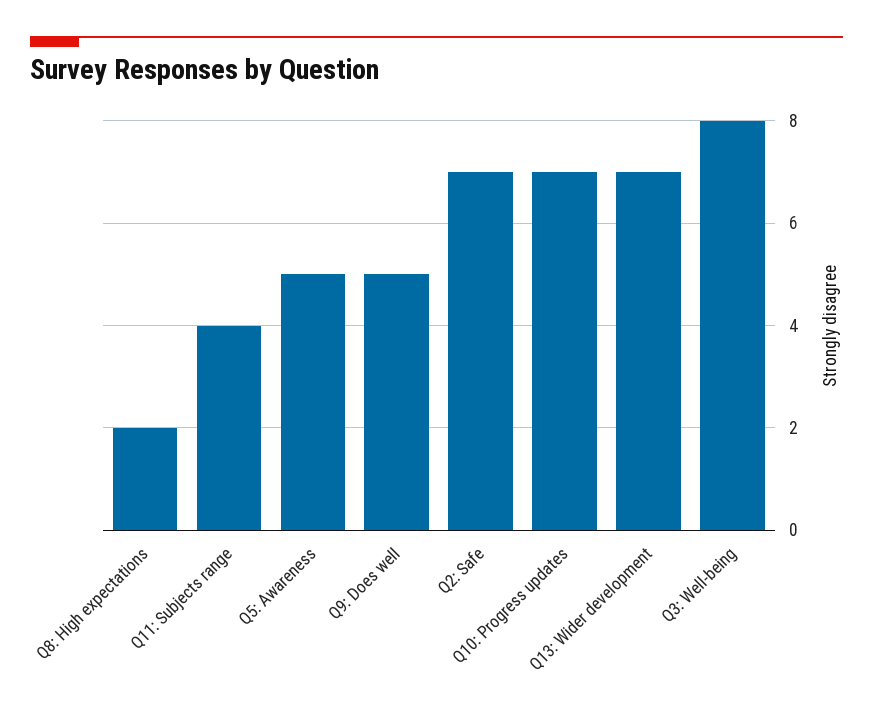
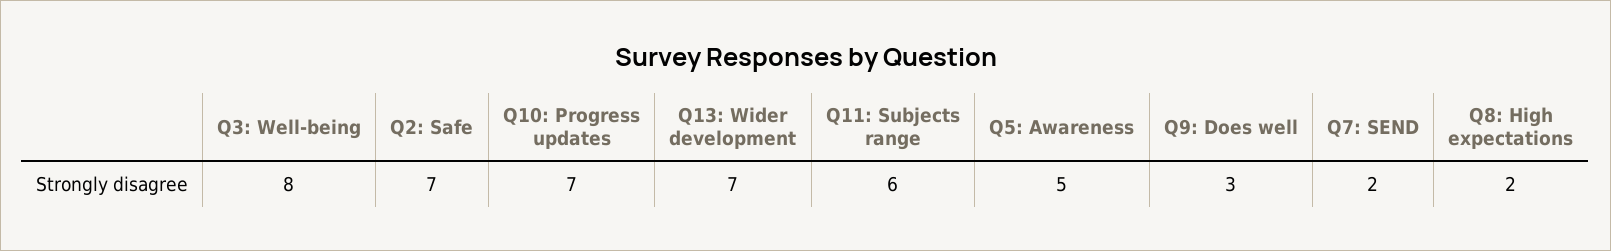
  {
    "Q8: High expectations": 2,
-   "Q11: Subjects range": 4,
+   "Q11: Subjects range": 6,
    "Q5: Awareness": 5,
-   "Q9: Does well": 5,
+   "Q9: Does well": 3,
    "Q2: Safe": 7,
    "Q10: Progress updates": 7,
    "Q13: Wider development": 7,
-   "Q3: Well-being": 8
+   "Q3: Well-being": 8,
+   "Q7: SEND": 2
  }

